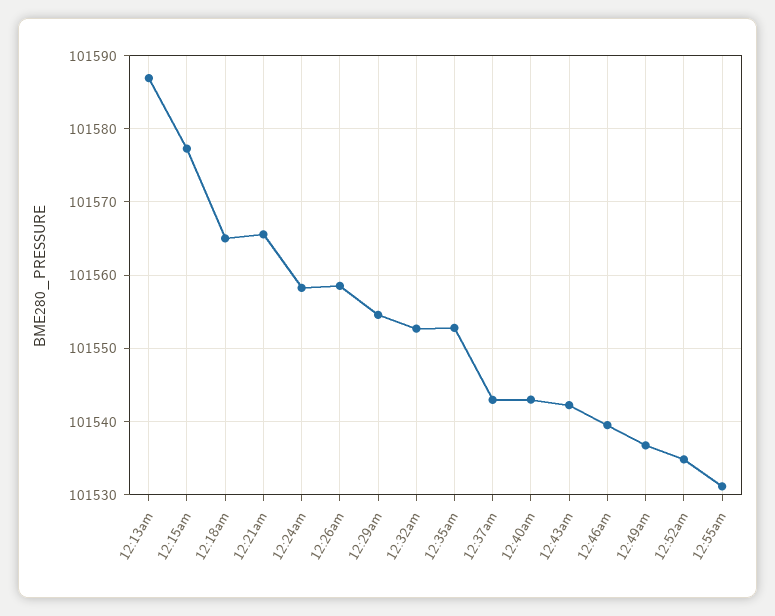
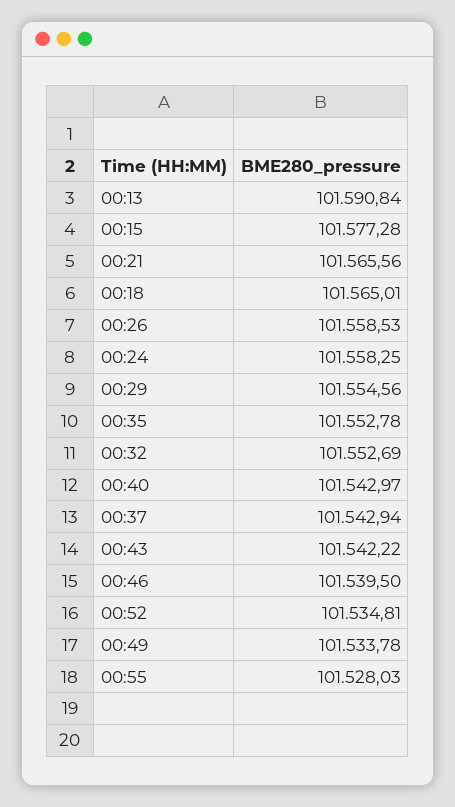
  {
-   "12:13am": 101587,
+   "12:13am": 101590.84,
    "12:15am": 101577.28,
    "12:18am": 101565.01,
    "12:21am": 101565.56,
    "12:24am": 101558.25,
    "12:26am": 101558.53,
    "12:29am": 101554.56,
    "12:32am": 101552.69,
    "12:35am": 101552.78,
    "12:37am": 101542.94,
    "12:40am": 101542.97,
    "12:43am": 101542.22,
    "12:46am": 101539.5,
-   "12:49am": 101537,
+   "12:49am": 101533.78,
    "12:52am": 101534.81,
-   "12:55am": 101531
+   "12:55am": 101528.03
  }

